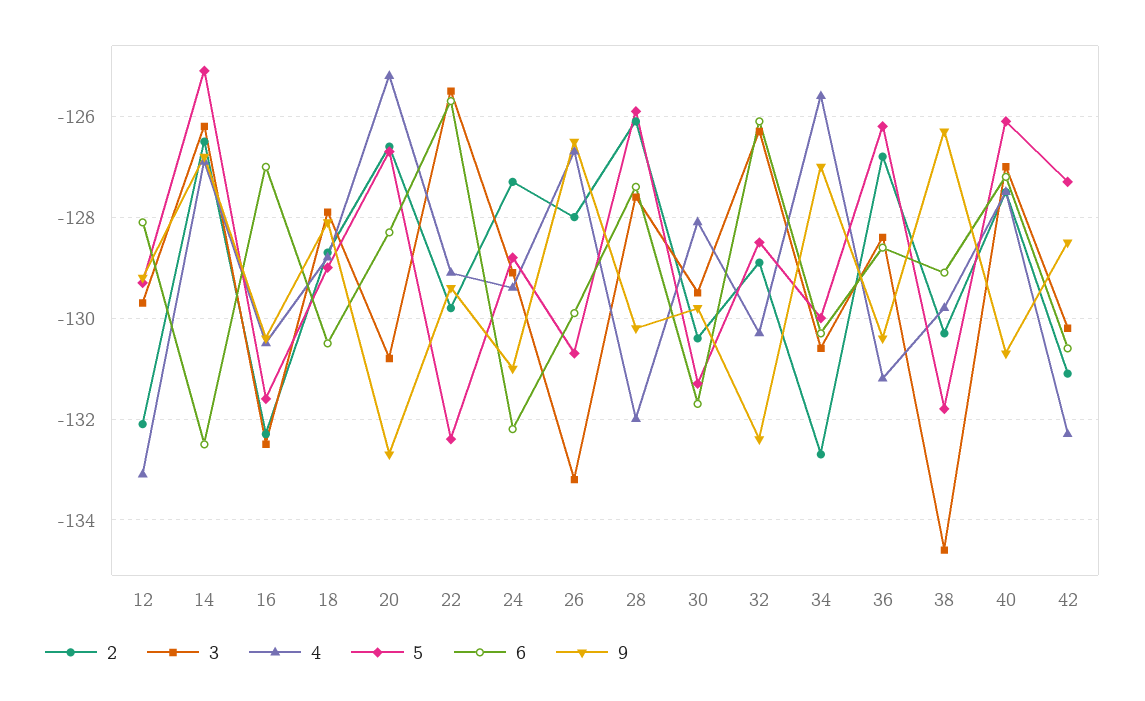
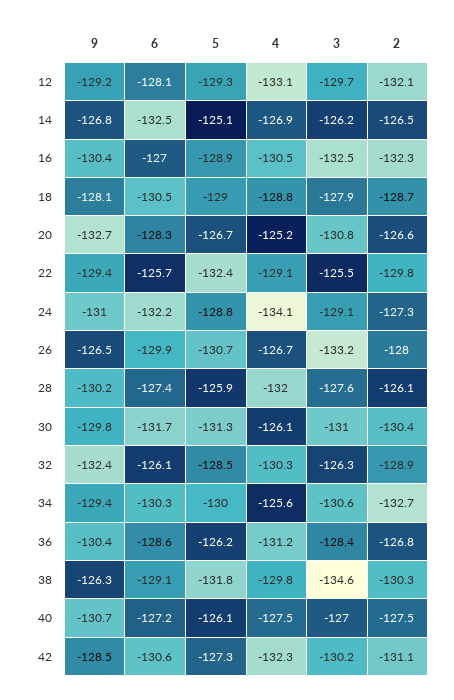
  {
    "2": {
      "12": -132.1,
      "14": -126.5,
      "16": -132.3,
      "18": -128.7,
      "20": -126.6,
      "22": -129.8,
      "24": -127.3,
      "26": -128,
      "28": -126.1,
      "30": -130.4,
      "32": -128.9,
      "34": -132.7,
      "36": -126.8,
      "38": -130.3,
      "40": -127.5,
      "42": -131.1
    },
    "3": {
      "12": -129.7,
      "14": -126.2,
      "16": -132.5,
      "18": -127.9,
      "20": -130.8,
      "22": -125.5,
      "24": -129.1,
      "26": -133.2,
      "28": -127.6,
-     "30": -129.5,
+     "30": -131,
      "32": -126.3,
      "34": -130.6,
      "36": -128.4,
      "38": -134.6,
      "40": -127,
      "42": -130.2
    },
    "4": {
      "12": -133.1,
      "14": -126.9,
      "16": -130.5,
      "18": -128.8,
      "20": -125.2,
      "22": -129.1,
-     "24": -129.5,
+     "24": -134.1,
      "26": -126.7,
      "28": -132,
-     "30": -128,
+     "30": -126.1,
      "32": -130.3,
      "34": -125.6,
      "36": -131.2,
      "38": -129.8,
      "40": -127.5,
      "42": -132.3
    },
    "5": {
      "12": -129.3,
      "14": -125.1,
-     "16": -131.5,
+     "16": -128.9,
      "18": -129,
      "20": -126.7,
      "22": -132.4,
      "24": -128.8,
      "26": -130.7,
      "28": -125.9,
      "30": -131.3,
      "32": -128.5,
      "34": -130,
      "36": -126.2,
      "38": -131.8,
      "40": -126.1,
      "42": -127.3
    },
    "6": {
      "12": -128.1,
      "14": -132.5,
      "16": -127,
      "18": -130.5,
      "20": -128.3,
      "22": -125.7,
      "24": -132.2,
      "26": -129.9,
      "28": -127.4,
      "30": -131.7,
      "32": -126.1,
      "34": -130.3,
      "36": -128.6,
      "38": -129.1,
      "40": -127.2,
      "42": -130.6
    },
    "9": {
      "12": -129.2,
      "14": -126.8,
      "16": -130.4,
      "18": -128.1,
      "20": -132.7,
      "22": -129.4,
      "24": -131,
      "26": -126.5,
      "28": -130.2,
      "30": -129.8,
      "32": -132.4,
-     "34": -127,
+     "34": -129.4,
      "36": -130.4,
      "38": -126.3,
      "40": -130.7,
      "42": -128.5
    }
  }

